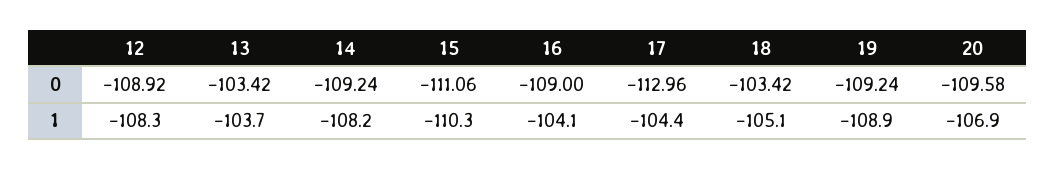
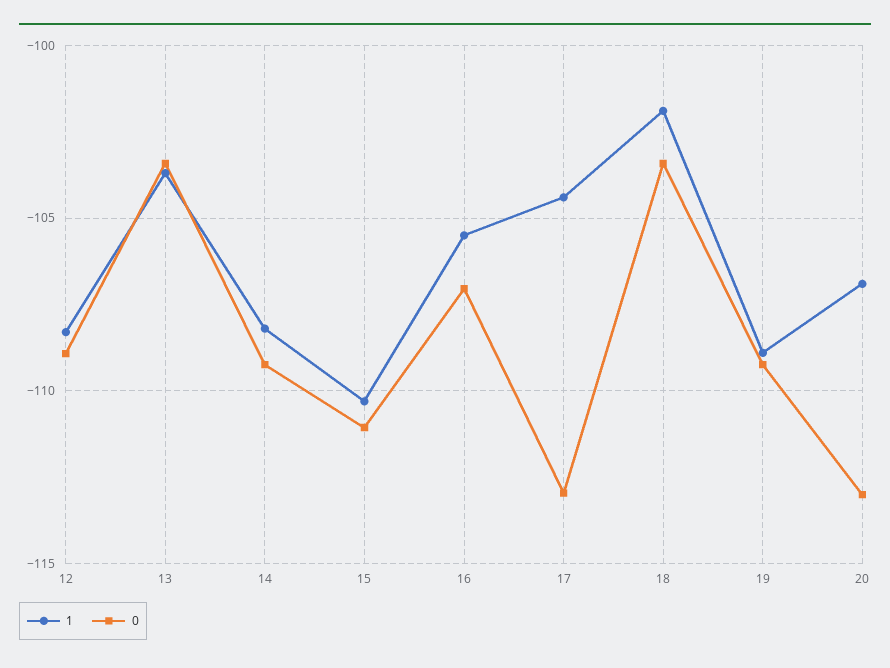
  {
    "0": {
      "12": -108.92,
      "13": -103.42,
      "14": -109.24,
      "15": -111.06,
-     "16": -109,
+     "16": -107,
      "17": -112.96,
      "18": -103.42,
      "19": -109.24,
-     "20": -109.58
+     "20": -113
    },
    "1": {
      "12": -108.3,
      "13": -103.7,
      "14": -108.2,
      "15": -110.3,
-     "16": -104.1,
+     "16": -105.5,
      "17": -104.4,
-     "18": -105.1,
+     "18": -102,
      "19": -108.9,
      "20": -106.9
    }
  }

